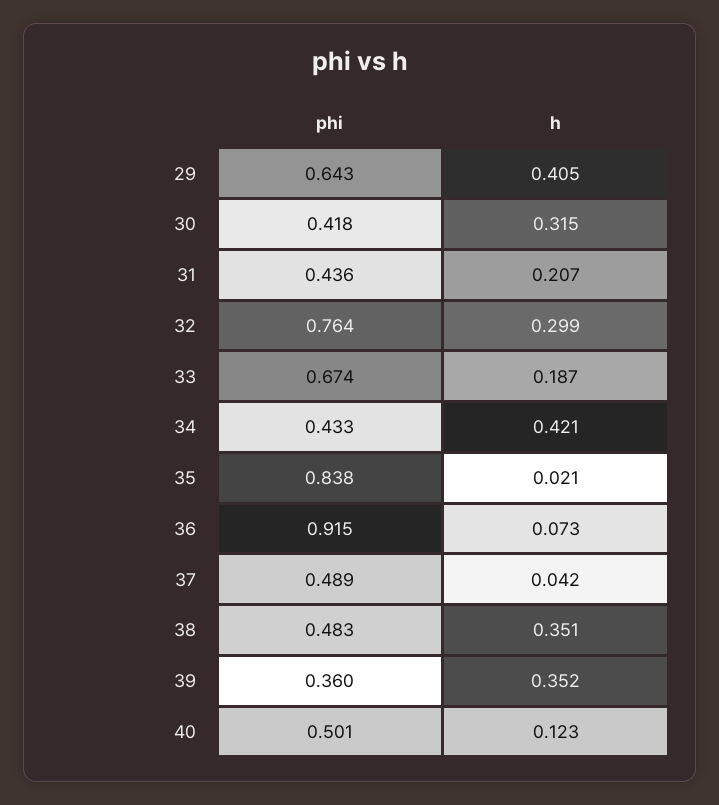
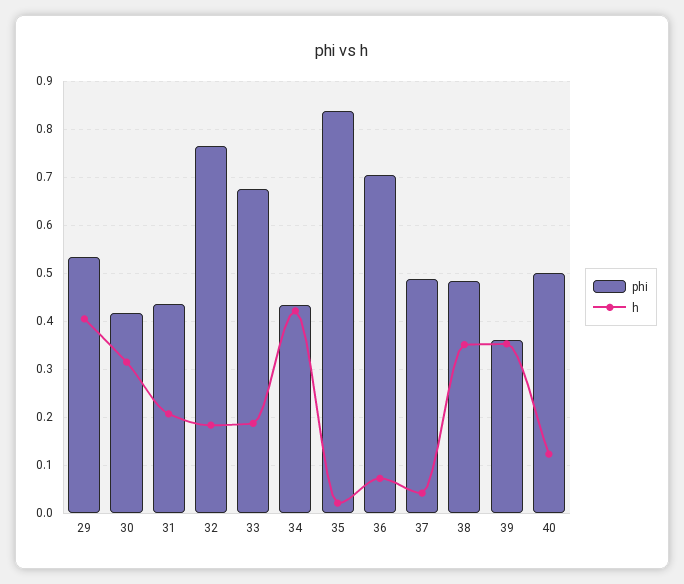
  {
    "phi": {
-     "29": 0.643,
+     "29": 0.54,
      "30": 0.418,
      "31": 0.436,
      "32": 0.764,
      "33": 0.674,
      "34": 0.433,
      "35": 0.838,
-     "36": 0.915,
+     "36": 0.7,
      "37": 0.489,
      "38": 0.483,
      "39": 0.36,
      "40": 0.501
    },
    "h": {
      "29": 0.405,
      "30": 0.315,
      "31": 0.207,
-     "32": 0.299,
+     "32": 0.18,
      "33": 0.187,
      "34": 0.421,
      "35": 0.021,
      "36": 0.073,
      "37": 0.042,
      "38": 0.351,
      "39": 0.352,
      "40": 0.123
    }
  }

